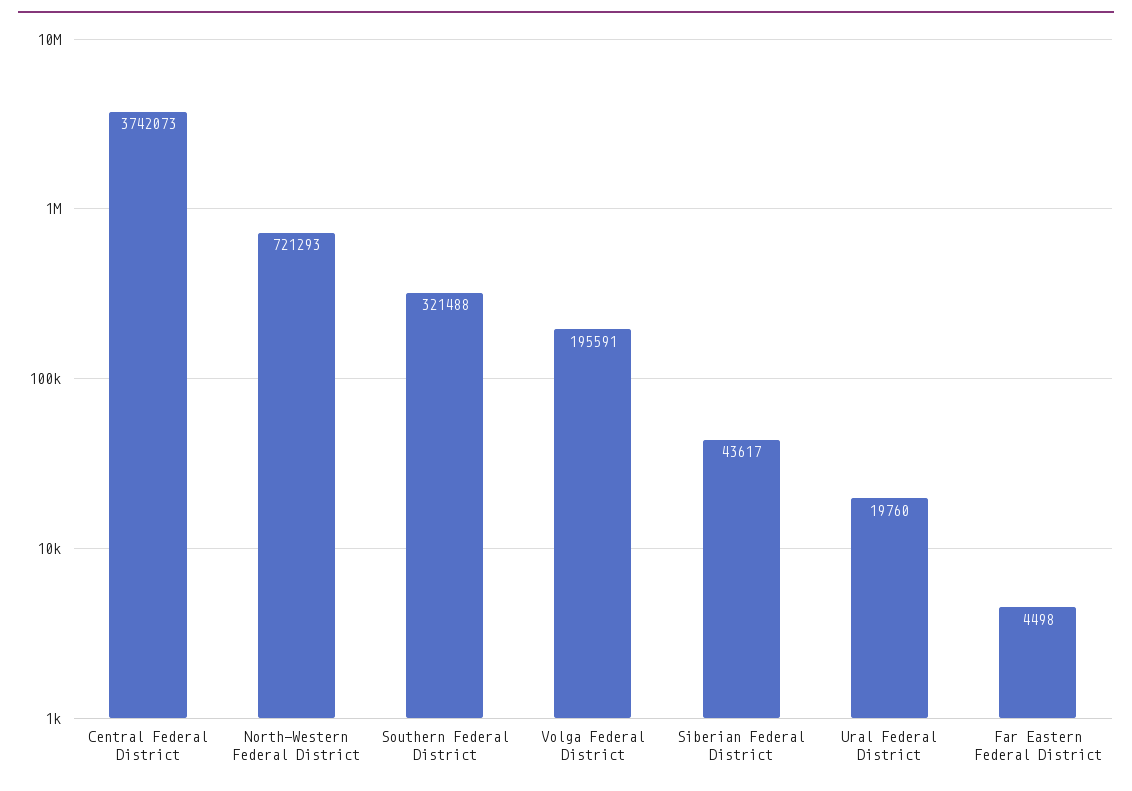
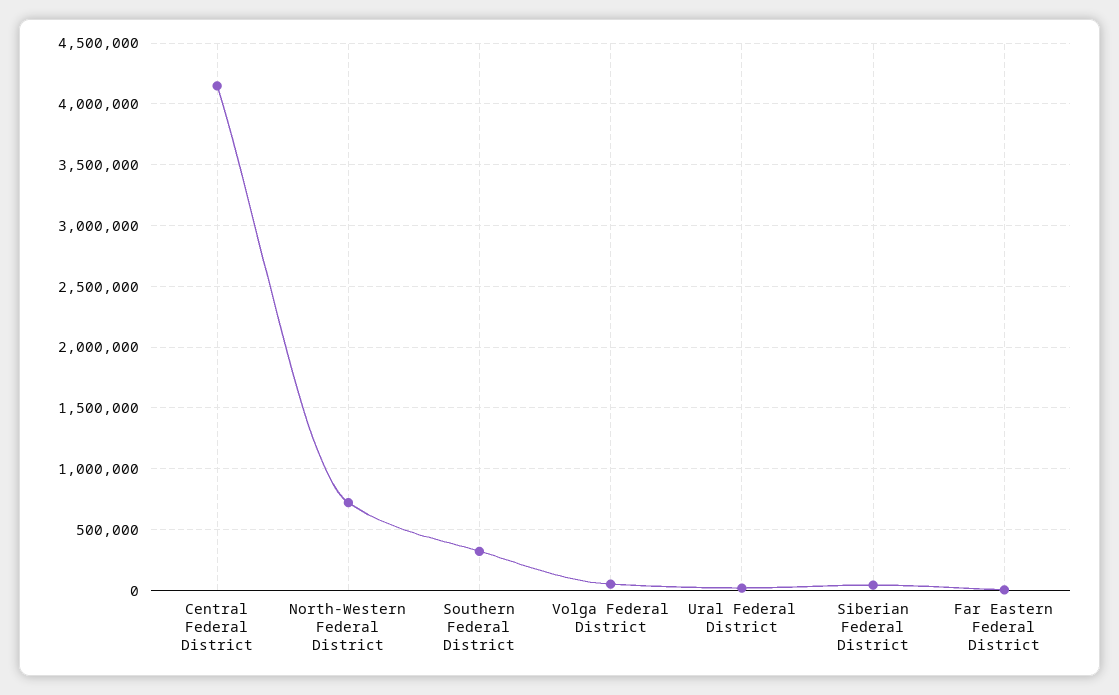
  {
-   "Central Federal District": 3742073,
+   "Central Federal District": 4150000,
    "North-Western Federal District": 721293,
    "Southern Federal District": 321488,
-   "Volga Federal District": 195591,
+   "Volga Federal District": 50000,
    "Siberian Federal District": 43617,
    "Ural Federal District": 19760,
    "Far Eastern Federal District": 4498
  }

